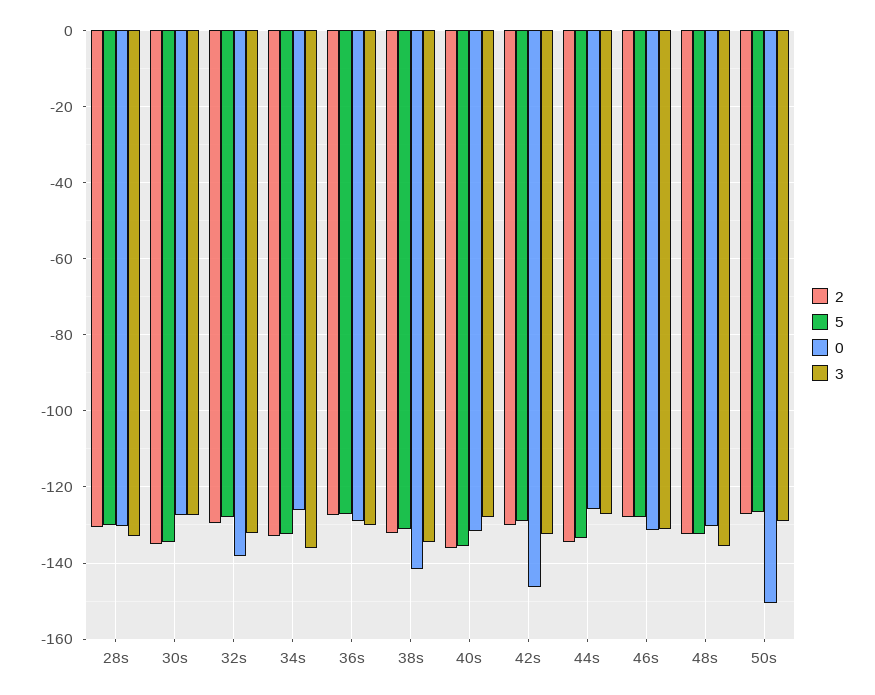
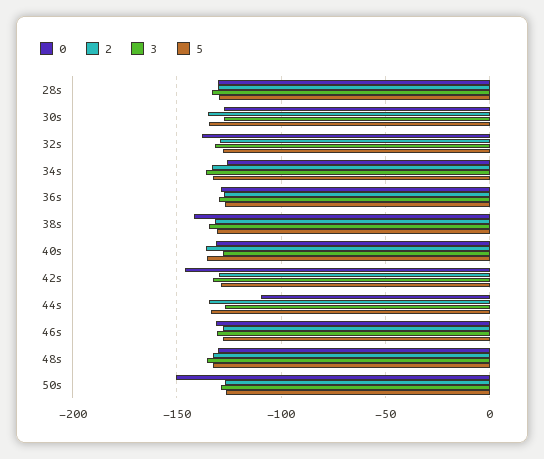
  {
    "2": {
      "28s": -130,
      "30s": -136,
      "32s": -130,
      "34s": -134,
      "36s": -128,
      "38s": -132,
      "40s": -136,
      "42s": -130,
      "44s": -134,
      "46s": -128,
      "48s": -132,
      "50s": -128
    },
    "5": {
      "28s": -130,
      "30s": -134,
      "32s": -128,
      "34s": -132,
      "36s": -128,
      "38s": -132,
      "40s": -136,
      "42s": -130,
      "44s": -134,
      "46s": -128,
      "48s": -132,
      "50s": -126
    },
    "0": {
      "28s": -130,
      "30s": -128,
      "32s": -138,
      "34s": -126,
      "36s": -128,
      "38s": -142,
      "40s": -132,
      "42s": -146,
-     "44s": -126,
+     "44s": -110,
      "46s": -132,
      "48s": -130,
      "50s": -150
    },
    "3": {
      "28s": -134,
      "30s": -128,
      "32s": -132,
      "34s": -136,
      "36s": -130,
      "38s": -134,
      "40s": -128,
      "42s": -132,
      "44s": -128,
      "46s": -132,
      "48s": -136,
      "50s": -130
    }
  }

